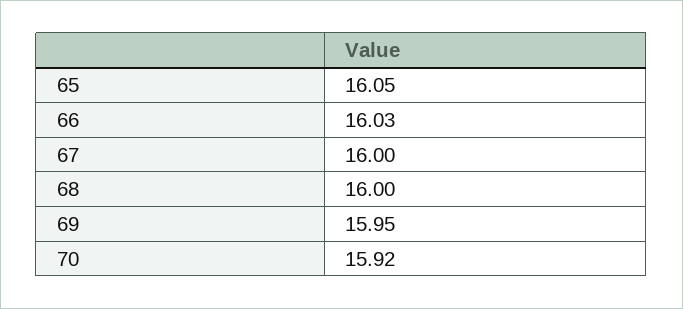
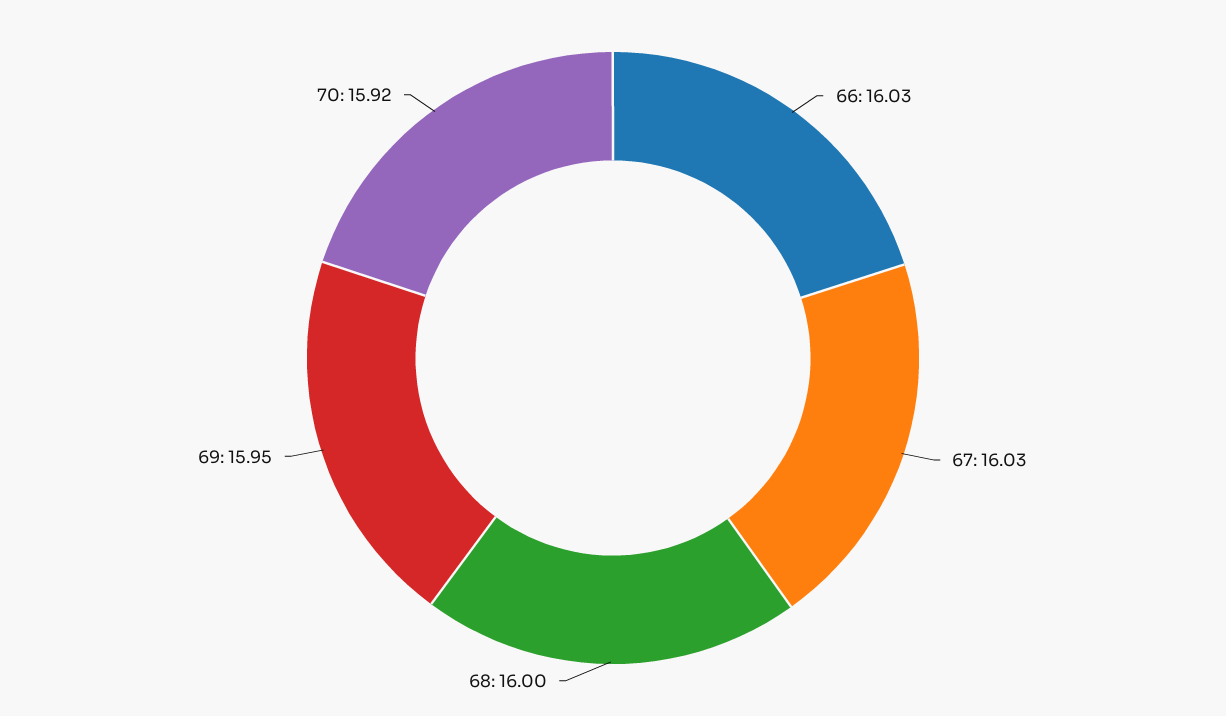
  {
-   "65": 16.05,
    "66": 16.03,
-   "67": 16,
+   "67": 16.03,
    "68": 16,
    "69": 15.95,
    "70": 15.92
  }

